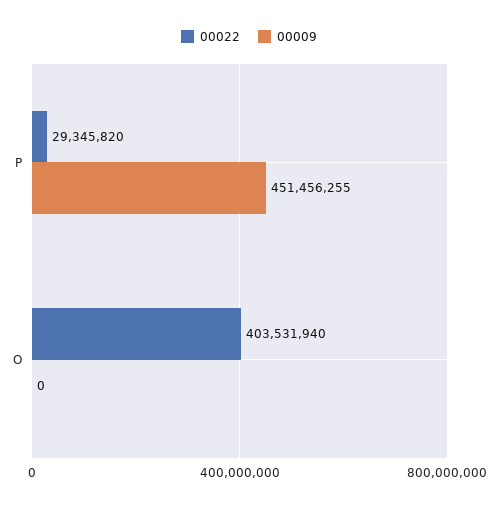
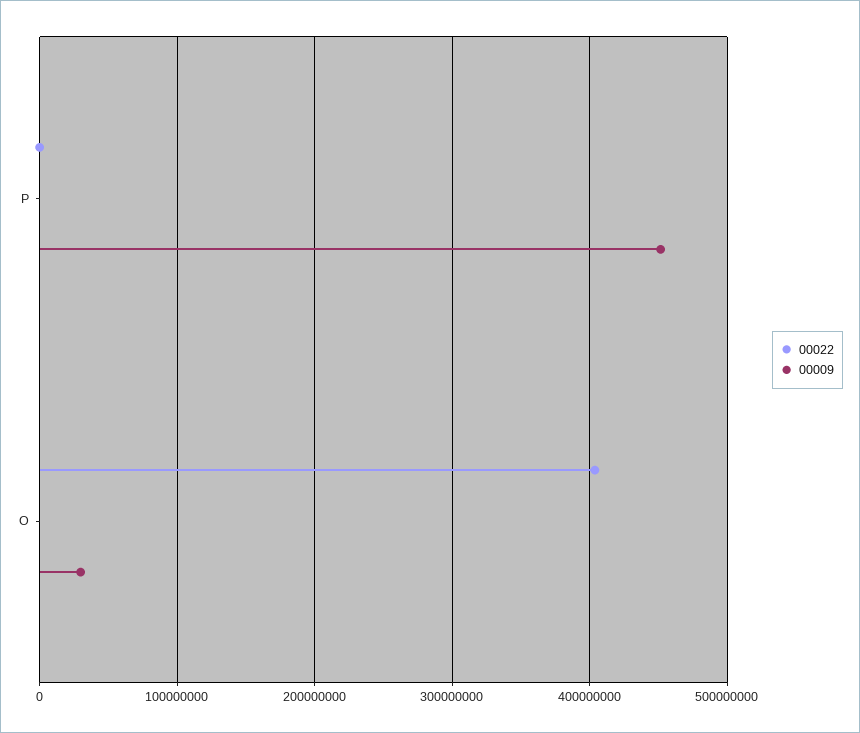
  {
    "00022": {
-     "P": 29345820,
+     "P": 0,
      "O": 403531940
    },
    "00009": {
      "P": 451456255,
-     "O": 0
+     "O": 30000000
    }
  }

